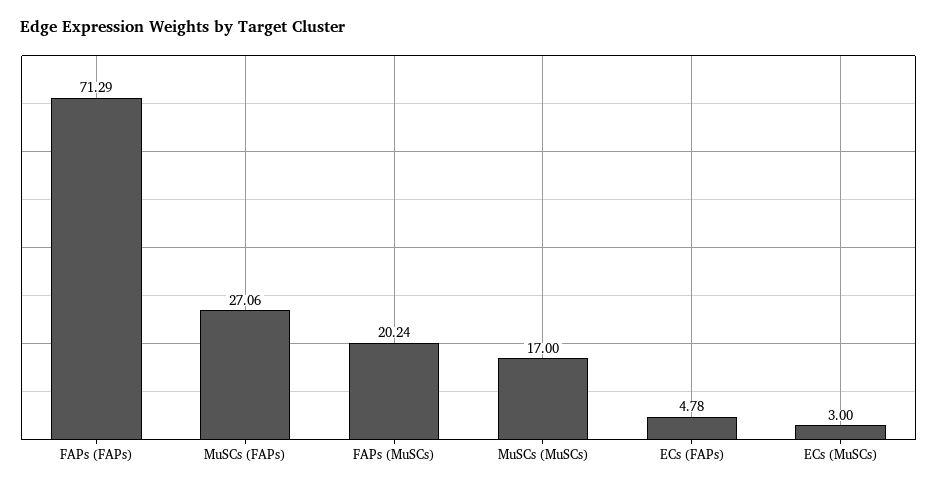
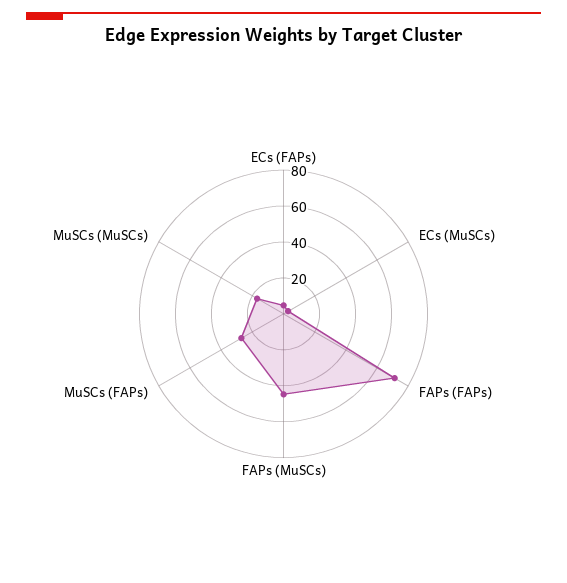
  {
    "FAPs (FAPs)": 71.29,
    "MuSCs (FAPs)": 27.06,
-   "FAPs (MuSCs)": 20.24,
+   "FAPs (MuSCs)": 45,
    "MuSCs (MuSCs)": 17,
    "ECs (FAPs)": 4.78,
    "ECs (MuSCs)": 3
  }

